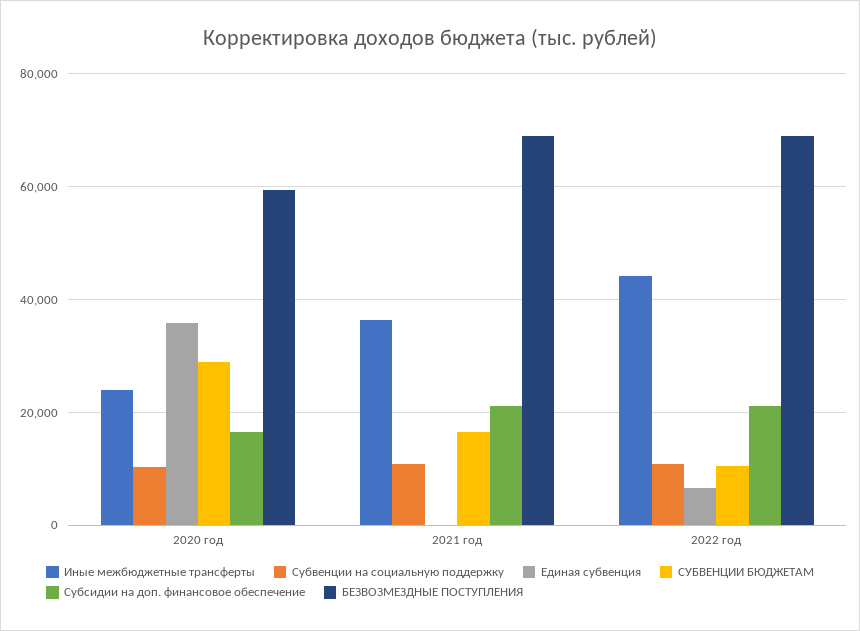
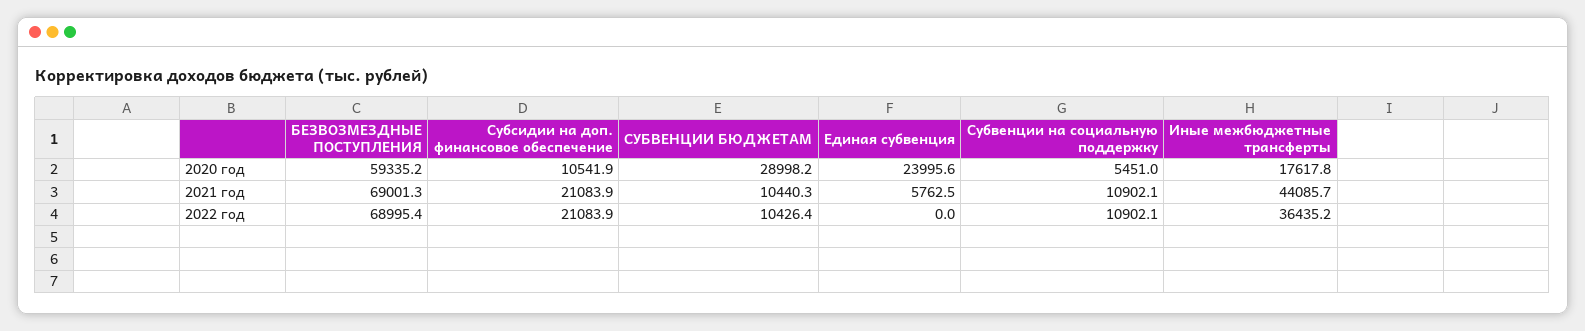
  {
    "Иные межбюджетные трансферты": {
-     "2020 год": 24000,
+     "2020 год": 17617.8,
-     "2021 год": 36000,
+     "2021 год": 44085.7,
-     "2022 год": 44000
+     "2022 год": 36435.2
    },
    "Субвенции на социальную поддержку": {
-     "2020 год": 10000,
+     "2020 год": 5451,
      "2021 год": 10902.1,
      "2022 год": 10902.1
    },
    "Единая субвенция": {
-     "2020 год": 36000,
+     "2020 год": 23995.6,
-     "2021 год": 0,
+     "2021 год": 5762.5,
-     "2022 год": 6000
+     "2022 год": 0
    },
    "СУБВЕНЦИИ БЮДЖЕТАМ": {
      "2020 год": 28998.2,
-     "2021 год": 16000,
+     "2021 год": 10440.3,
      "2022 год": 10426.4
    },
    "Субсидии на доп. финансовое обеспечение": {
-     "2020 год": 16000,
+     "2020 год": 10541.9,
      "2021 год": 21083.9,
      "2022 год": 21083.9
    },
    "БЕЗВОЗМЕЗДНЫЕ ПОСТУПЛЕНИЯ": {
      "2020 год": 59335.2,
      "2021 год": 69001.3,
      "2022 год": 68995.4
    }
  }

